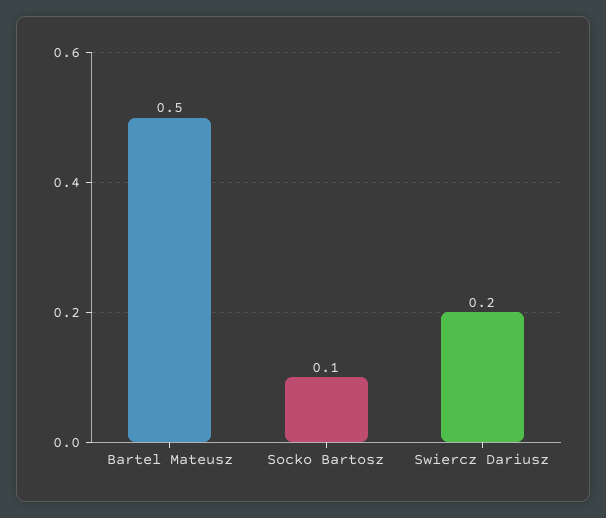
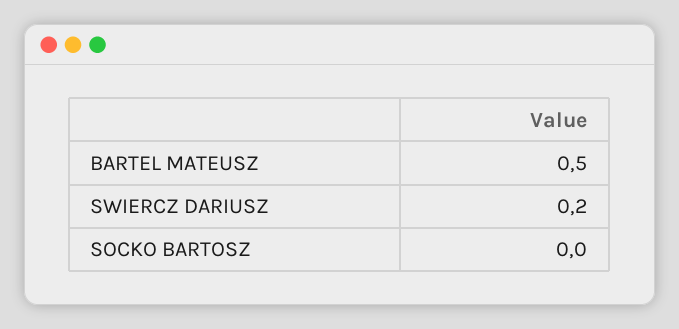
  {
    "Bartel Mateusz": 0.5,
-   "Socko Bartosz": 0.1,
+   "Socko Bartosz": 0,
    "Swiercz Dariusz": 0.2
  }

